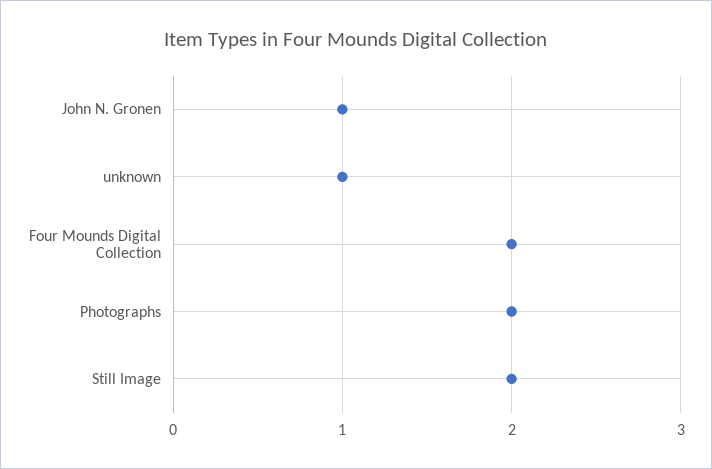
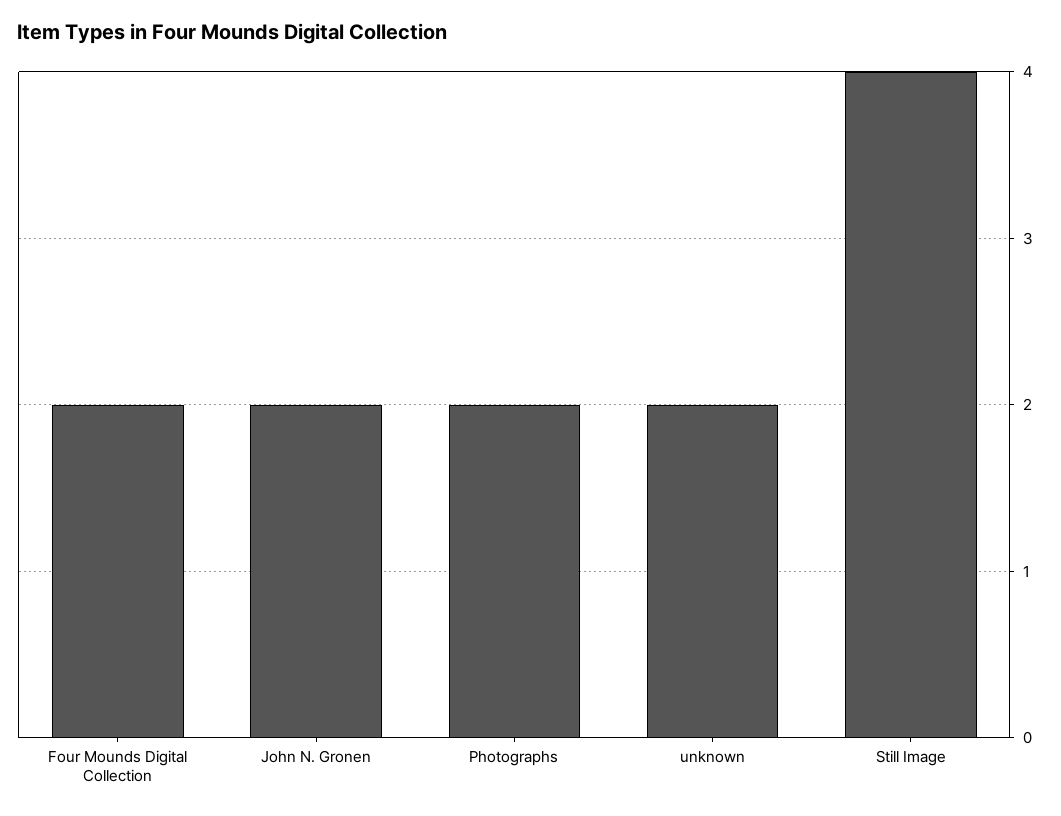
  {
-   "John N. Gronen": 1,
+   "John N. Gronen": 2,
-   "unknown": 1,
+   "unknown": 2,
    "Four Mounds Digital Collection": 2,
    "Photographs": 2,
-   "Still Image": 2
+   "Still Image": 4
  }

